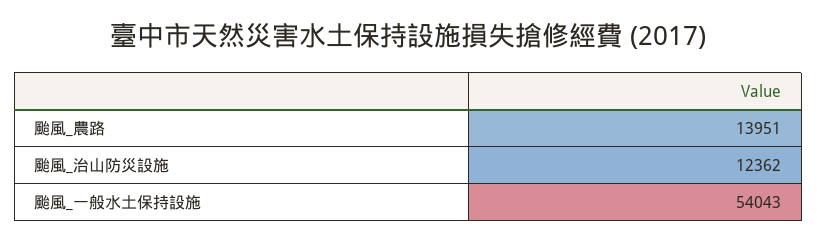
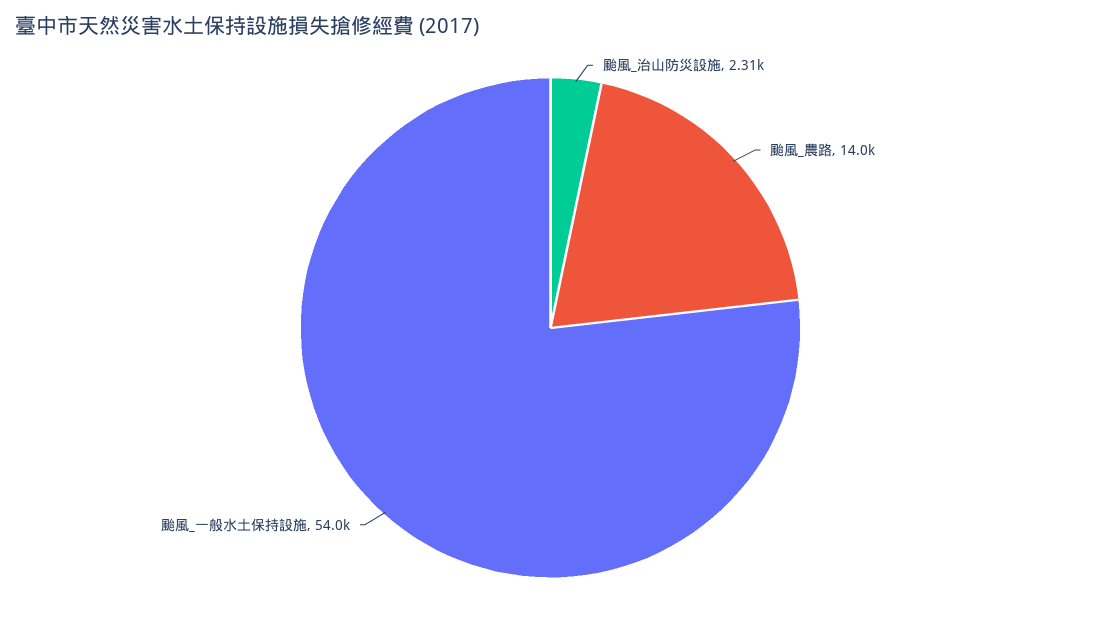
  {
    "颱風_農路": 13951,
-   "颱風_治山防災設施": 12362,
+   "颱風_治山防災設施": 2310,
    "颱風_一般水土保持設施": 54043
  }

